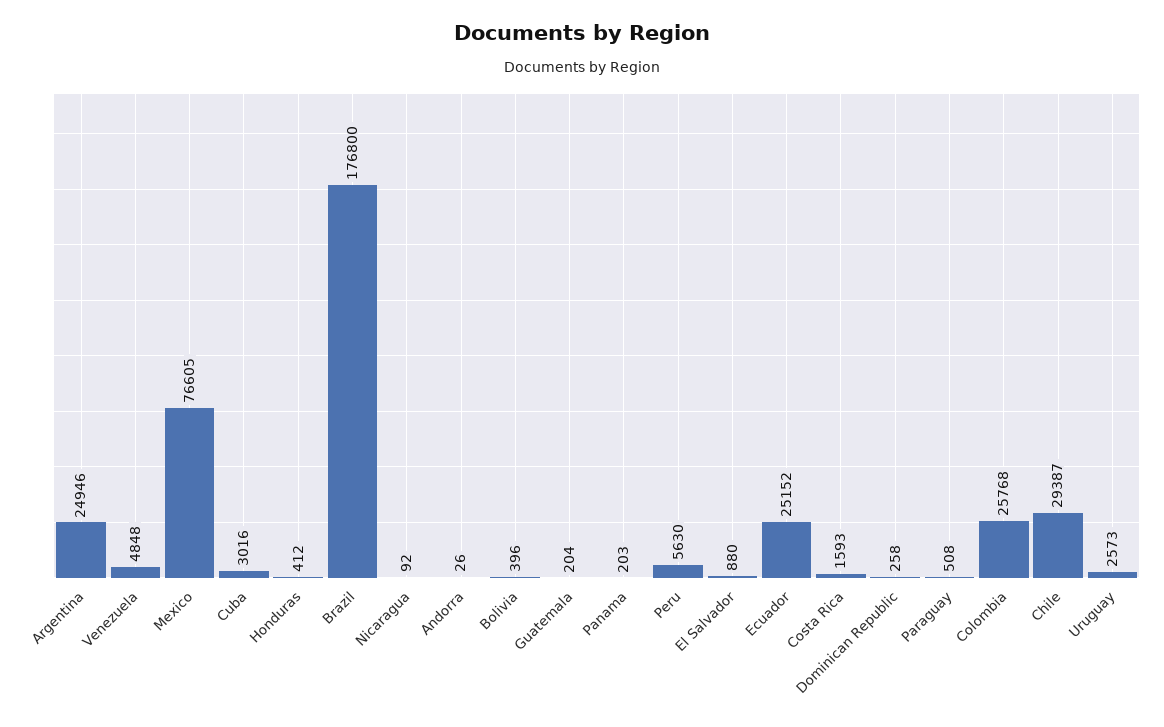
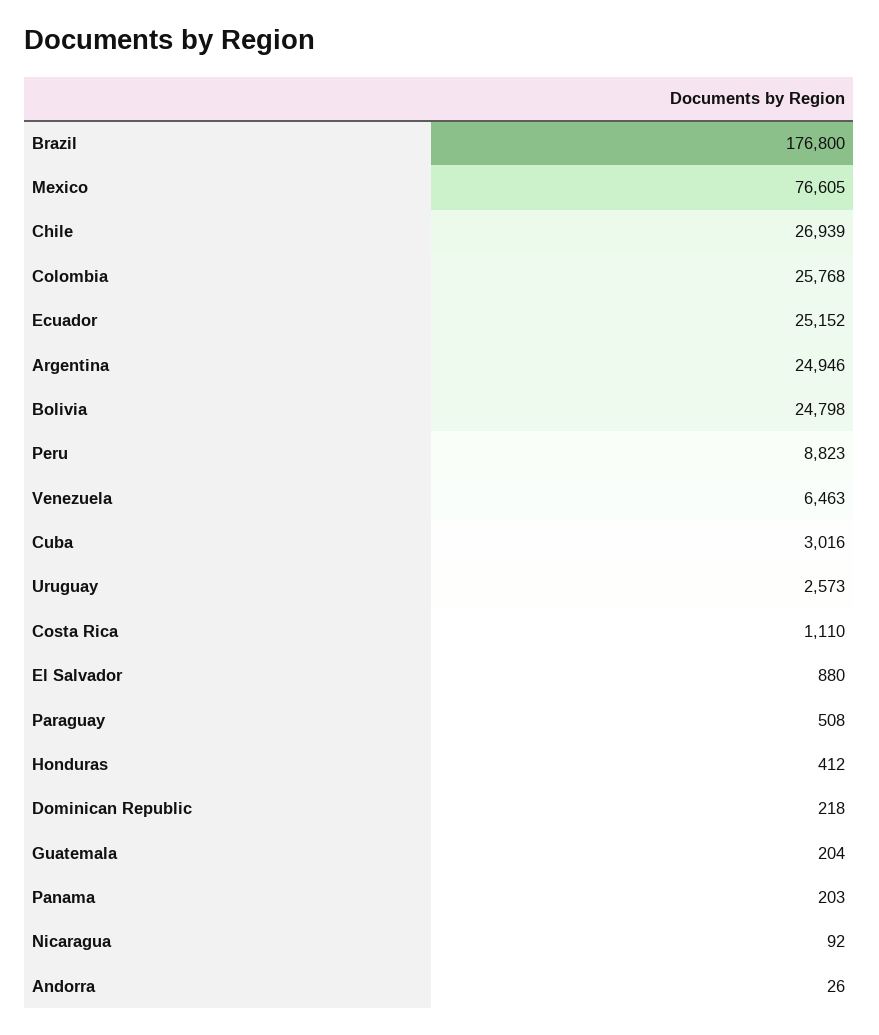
  {
    "Argentina": 24946,
-   "Venezuela": 4848,
+   "Venezuela": 6463,
    "Mexico": 76605,
    "Cuba": 3016,
    "Honduras": 412,
    "Brazil": 176800,
    "Nicaragua": 92,
    "Andorra": 26,
-   "Bolivia": 396,
+   "Bolivia": 24798,
    "Guatemala": 204,
    "Panama": 203,
-   "Peru": 5630,
+   "Peru": 8823,
    "El Salvador": 880,
    "Ecuador": 25152,
-   "Costa Rica": 1593,
+   "Costa Rica": 1110,
-   "Dominican Republic": 258,
+   "Dominican Republic": 218,
    "Paraguay": 508,
    "Colombia": 25768,
-   "Chile": 29387,
+   "Chile": 26939,
    "Uruguay": 2573
  }

